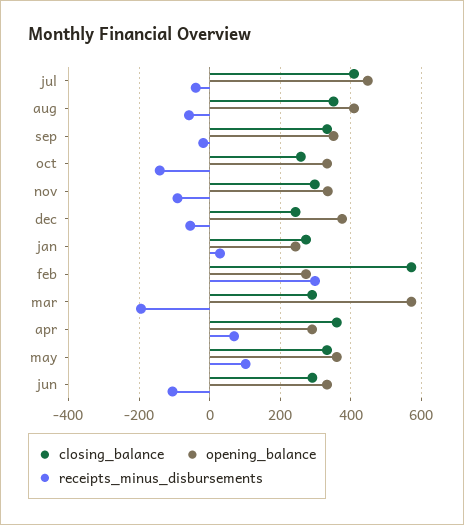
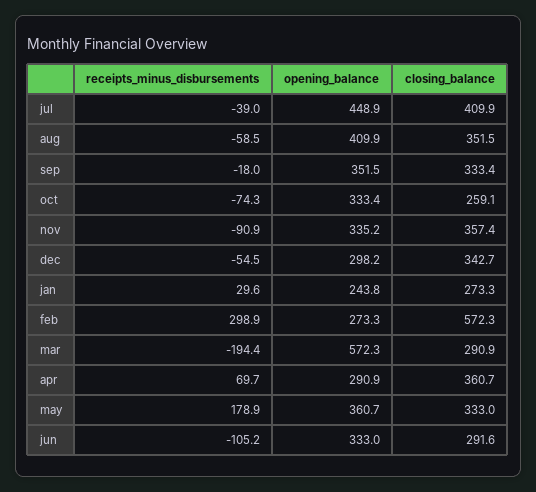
  {
    "closing_balance": {
      "jul": 409.9,
      "aug": 351.5,
      "sep": 333.4,
      "oct": 259.1,
-     "nov": 300,
+     "nov": 357.4,
-     "dec": 240,
+     "dec": 342.7,
      "jan": 273.3,
      "feb": 572.3,
      "mar": 290.9,
      "apr": 360.7,
      "may": 333,
      "jun": 291.6
    },
    "opening_balance": {
      "jul": 448.9,
      "aug": 409.9,
      "sep": 351.5,
      "oct": 333.4,
      "nov": 335.2,
-     "dec": 380,
+     "dec": 298.2,
      "jan": 243.8,
      "feb": 273.3,
      "mar": 572.3,
      "apr": 290.9,
      "may": 360.7,
      "jun": 333
    },
    "receipts_minus_disbursements": {
      "jul": -39,
      "aug": -58.5,
      "sep": -18,
-     "oct": -140,
+     "oct": -74.3,
      "nov": -90.9,
      "dec": -54.5,
      "jan": 29.6,
      "feb": 298.9,
      "mar": -194.4,
      "apr": 69.7,
-     "may": 100,
+     "may": 178.9,
      "jun": -105.2
    }
  }

